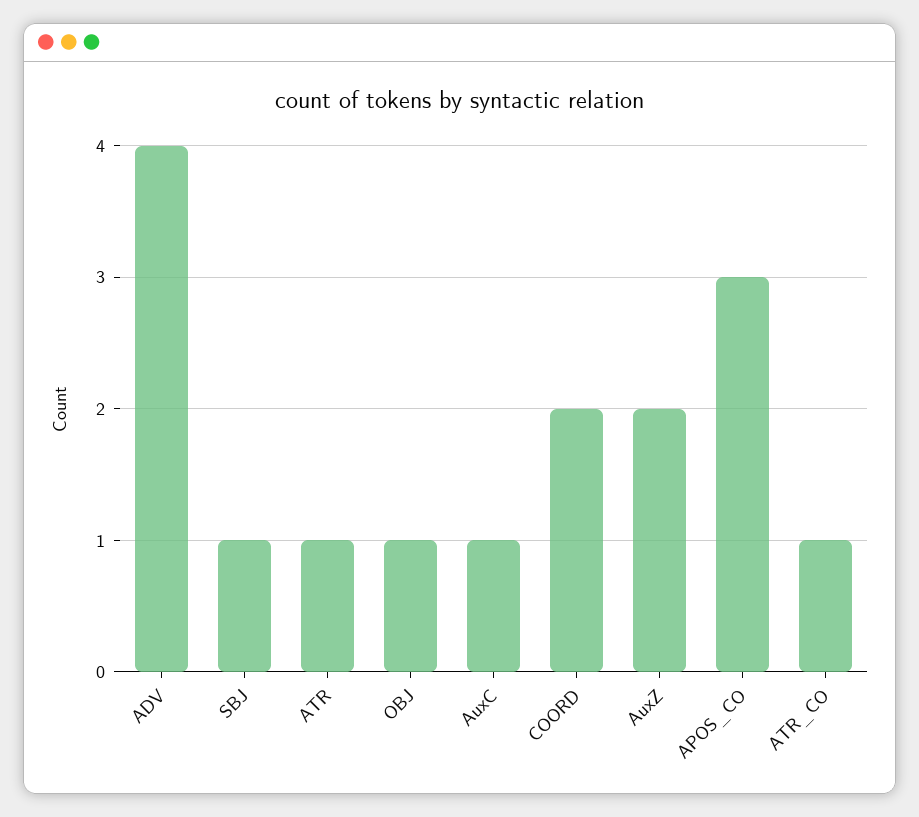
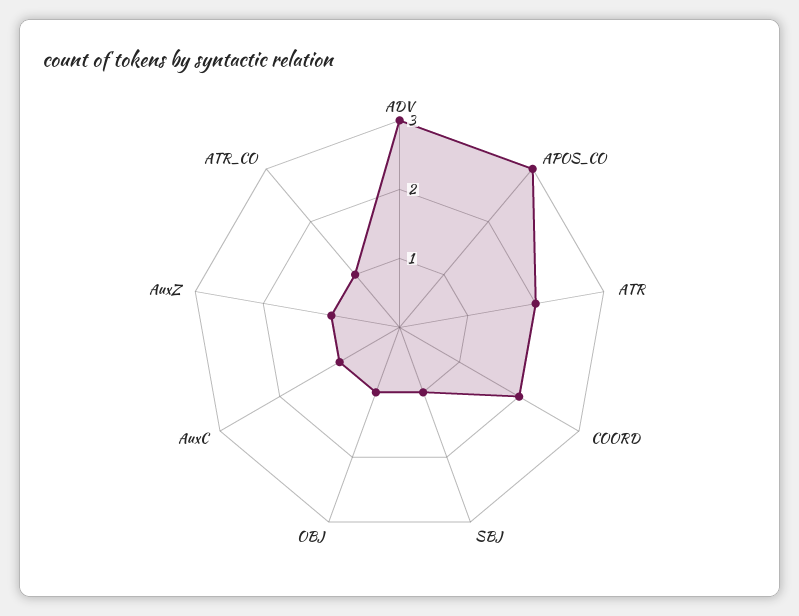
  {
-   "ADV": 4,
+   "ADV": 3,
    "SBJ": 1,
-   "ATR": 1,
+   "ATR": 2,
    "OBJ": 1,
    "AuxC": 1,
    "COORD": 2,
-   "AuxZ": 2,
+   "AuxZ": 1,
    "APOS_CO": 3,
    "ATR_CO": 1
  }

